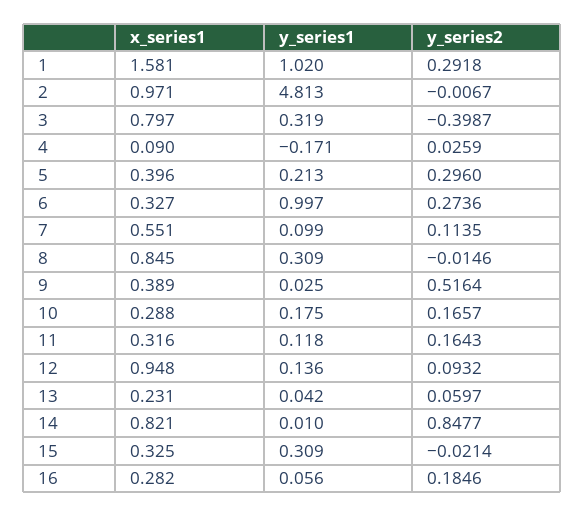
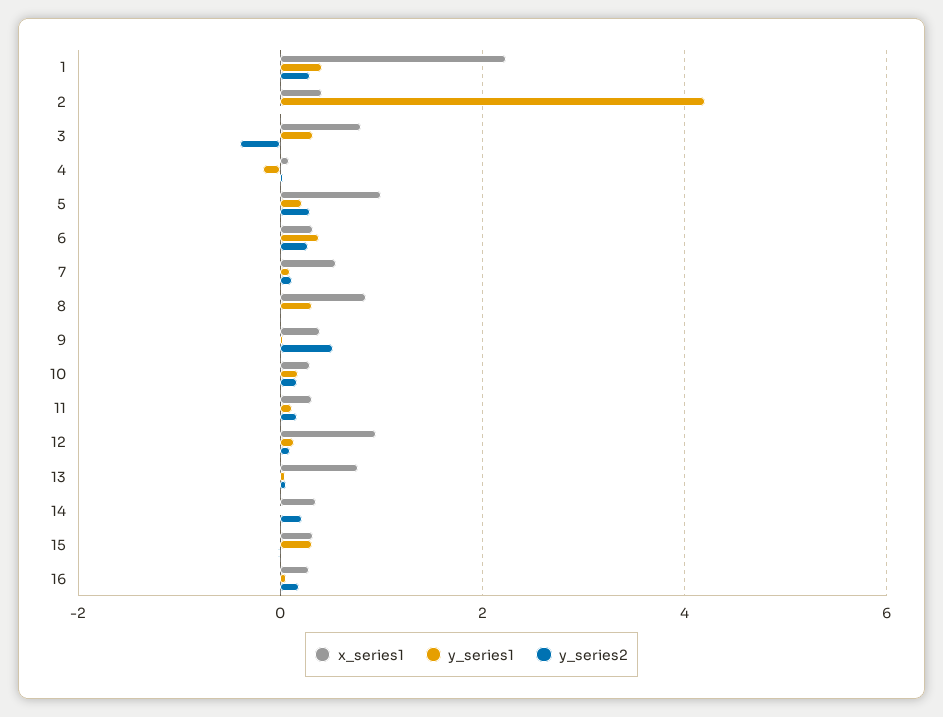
  {
    "x_series1": {
-     "1": 1.581,
+     "1": 2.2,
-     "2": 0.971,
+     "2": 0.4,
      "3": 0.797,
      "4": 0.09,
-     "5": 0.396,
+     "5": 1,
      "6": 0.327,
      "7": 0.551,
      "8": 0.845,
      "9": 0.389,
      "10": 0.288,
      "11": 0.316,
      "12": 0.948,
-     "13": 0.231,
+     "13": 0.8,
-     "14": 0.821,
+     "14": 0.4,
      "15": 0.325,
      "16": 0.282
    },
    "y_series1": {
-     "1": 1.02,
+     "1": 0.4,
-     "2": 4.813,
+     "2": 4.2,
      "3": 0.319,
      "4": -0.171,
      "5": 0.213,
-     "6": 0.997,
+     "6": 0.4,
      "7": 0.099,
      "8": 0.309,
      "9": 0.025,
      "10": 0.175,
      "11": 0.118,
      "12": 0.136,
      "13": 0.042,
      "14": 0.01,
      "15": 0.309,
      "16": 0.056
    },
    "y_series2": {
      "1": 0.2918,
      "2": -0.0067,
      "3": -0.3987,
      "4": 0.0259,
      "5": 0.296,
      "6": 0.2736,
      "7": 0.1135,
      "8": -0.0146,
      "9": 0.5164,
      "10": 0.1657,
      "11": 0.1643,
      "12": 0.0932,
      "13": 0.0597,
-     "14": 0.8477,
+     "14": 0.2,
      "15": -0.0214,
      "16": 0.1846
    }
  }

